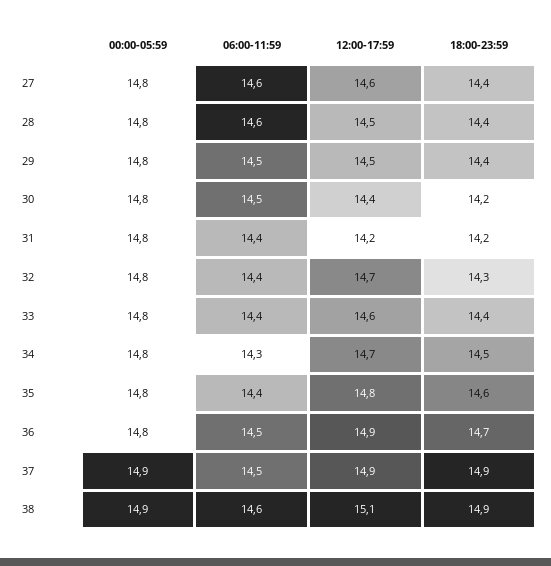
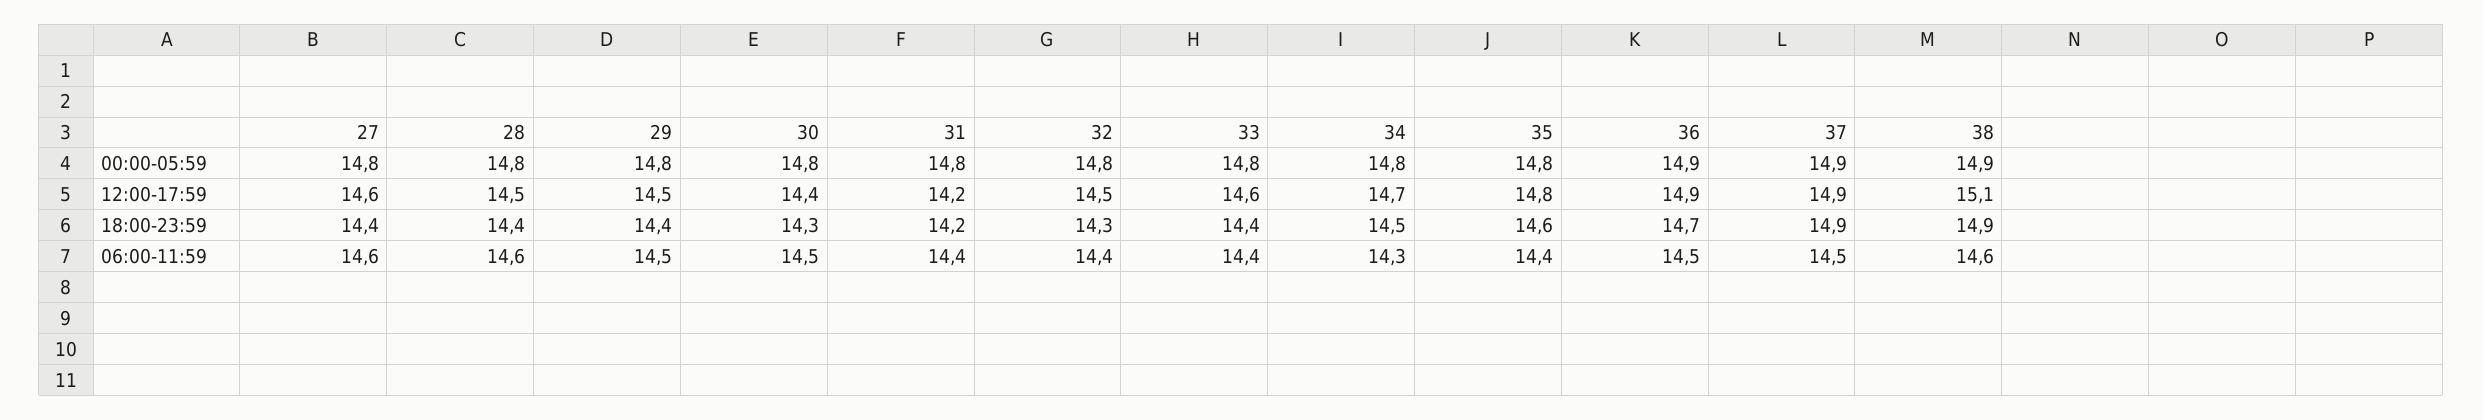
  {
    "00:00-05:59": {
      "27": 14.8,
      "28": 14.8,
      "29": 14.8,
      "30": 14.8,
      "31": 14.8,
      "32": 14.8,
      "33": 14.8,
      "34": 14.8,
      "35": 14.8,
-     "36": 14.8,
+     "36": 14.9,
      "37": 14.9,
      "38": 14.9
    },
    "06:00-11:59": {
      "27": 14.6,
      "28": 14.6,
      "29": 14.5,
      "30": 14.5,
      "31": 14.4,
      "32": 14.4,
      "33": 14.4,
      "34": 14.3,
      "35": 14.4,
      "36": 14.5,
      "37": 14.5,
      "38": 14.6
    },
    "12:00-17:59": {
      "27": 14.6,
      "28": 14.5,
      "29": 14.5,
      "30": 14.4,
      "31": 14.2,
-     "32": 14.7,
+     "32": 14.5,
      "33": 14.6,
      "34": 14.7,
      "35": 14.8,
      "36": 14.9,
      "37": 14.9,
      "38": 15.1
    },
    "18:00-23:59": {
      "27": 14.4,
      "28": 14.4,
      "29": 14.4,
-     "30": 14.2,
+     "30": 14.3,
      "31": 14.2,
      "32": 14.3,
      "33": 14.4,
      "34": 14.5,
      "35": 14.6,
      "36": 14.7,
      "37": 14.9,
      "38": 14.9
    }
  }

